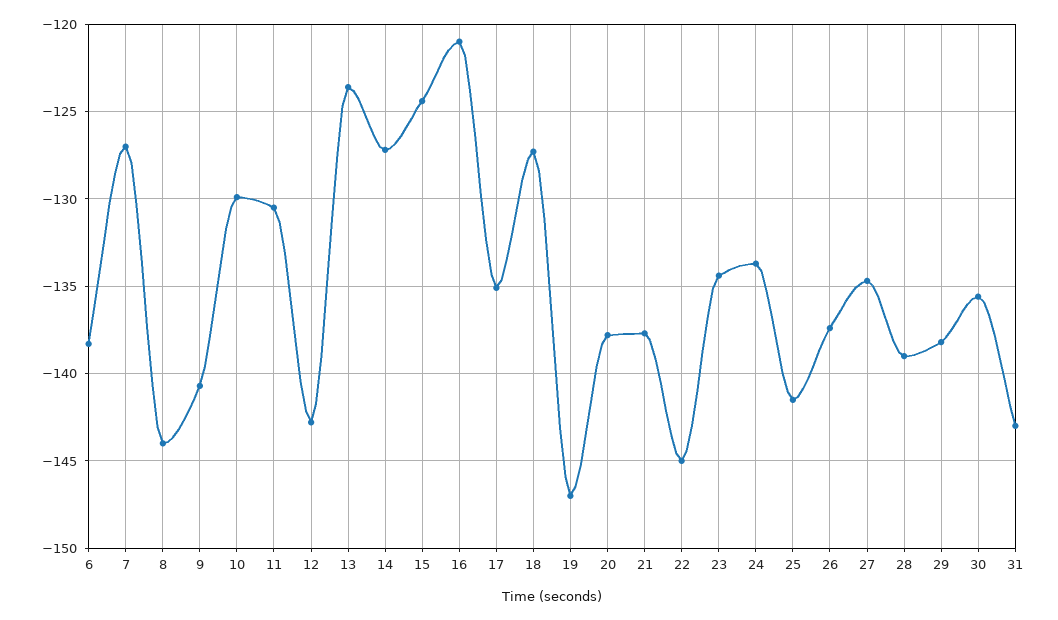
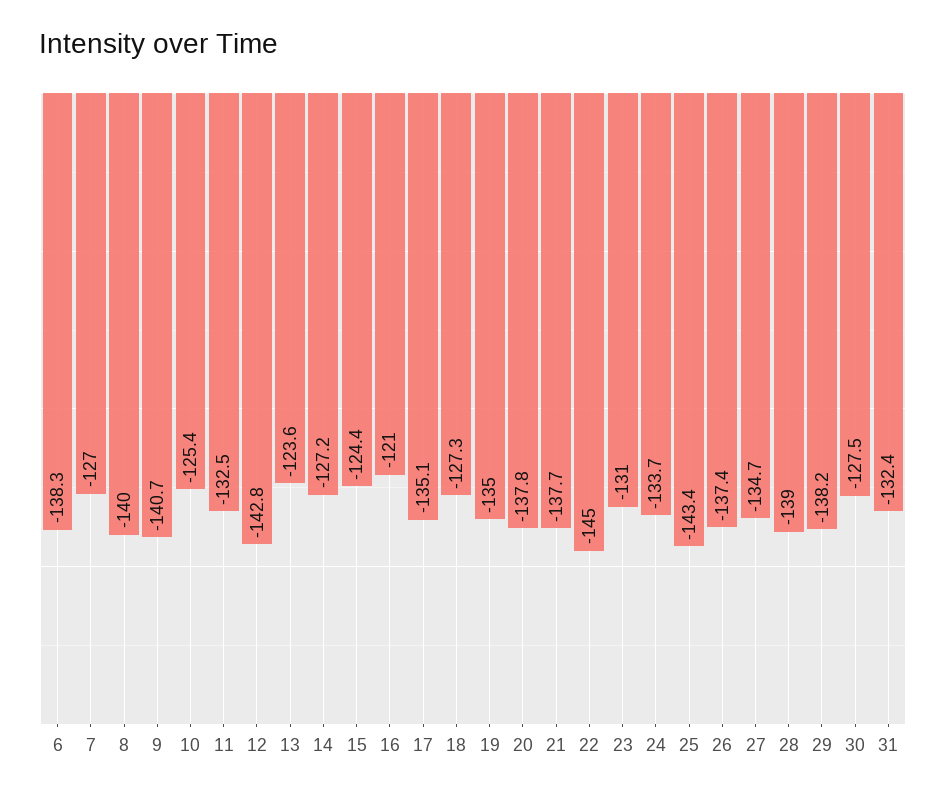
  {
    "6": -138.3,
    "7": -127,
-   "8": -144,
+   "8": -140,
    "9": -140.7,
-   "10": -130,
+   "10": -125.4,
-   "11": -130.5,
+   "11": -132.5,
    "12": -142.8,
    "13": -123.6,
    "14": -127.2,
    "15": -124.4,
    "16": -121,
    "17": -135.1,
    "18": -127.3,
-   "19": -147,
+   "19": -135,
    "20": -137.8,
    "21": -137.7,
    "22": -145,
-   "23": -134.5,
+   "23": -131,
    "24": -133.7,
-   "25": -141.5,
+   "25": -143.4,
    "26": -137.4,
    "27": -134.7,
    "28": -139,
    "29": -138.2,
-   "30": -135.5,
+   "30": -127.5,
-   "31": -143
+   "31": -132.4
  }

